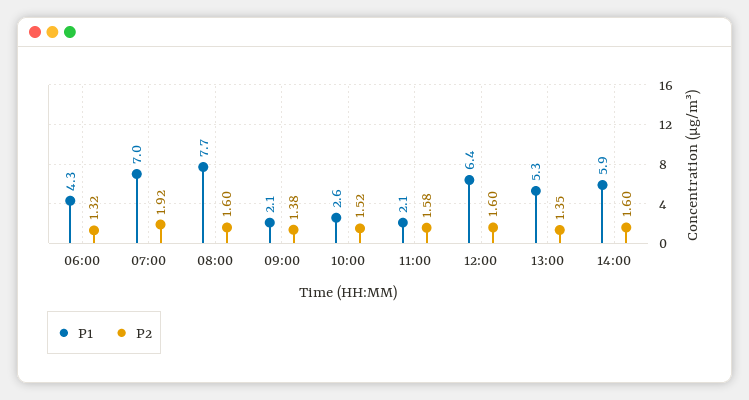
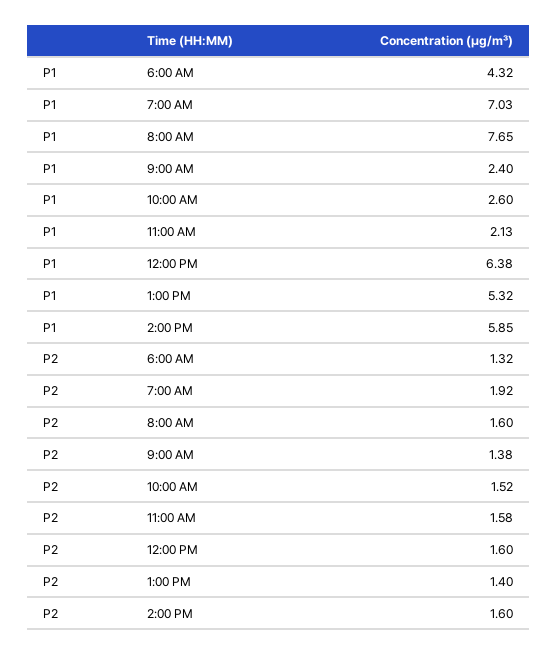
  {
    "P1": {
      "06:00": 4.32,
      "07:00": 7.03,
      "08:00": 7.65,
-     "09:00": 2.1,
+     "09:00": 2.4,
      "10:00": 2.6,
      "11:00": 2.13,
      "12:00": 6.38,
      "13:00": 5.32,
      "14:00": 5.85
    },
    "P2": {
      "06:00": 1.32,
      "07:00": 1.92,
      "08:00": 1.6,
      "09:00": 1.38,
      "10:00": 1.52,
      "11:00": 1.58,
      "12:00": 1.6,
-     "13:00": 1.35,
+     "13:00": 1.4,
      "14:00": 1.6
    }
  }

